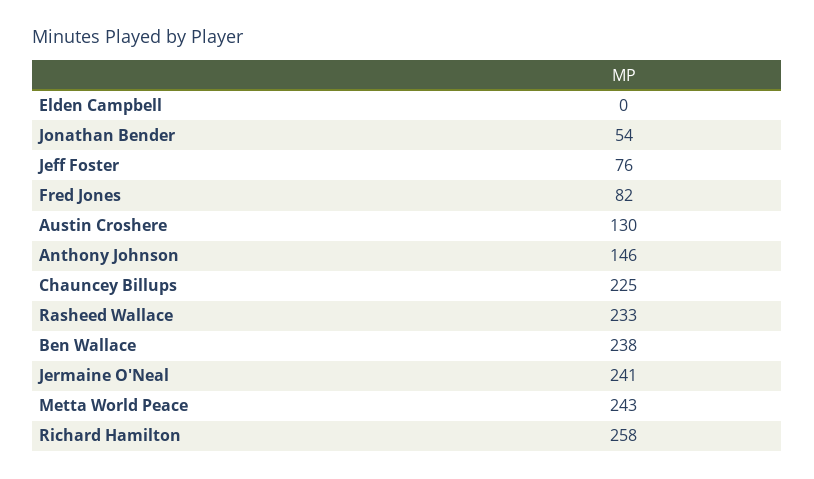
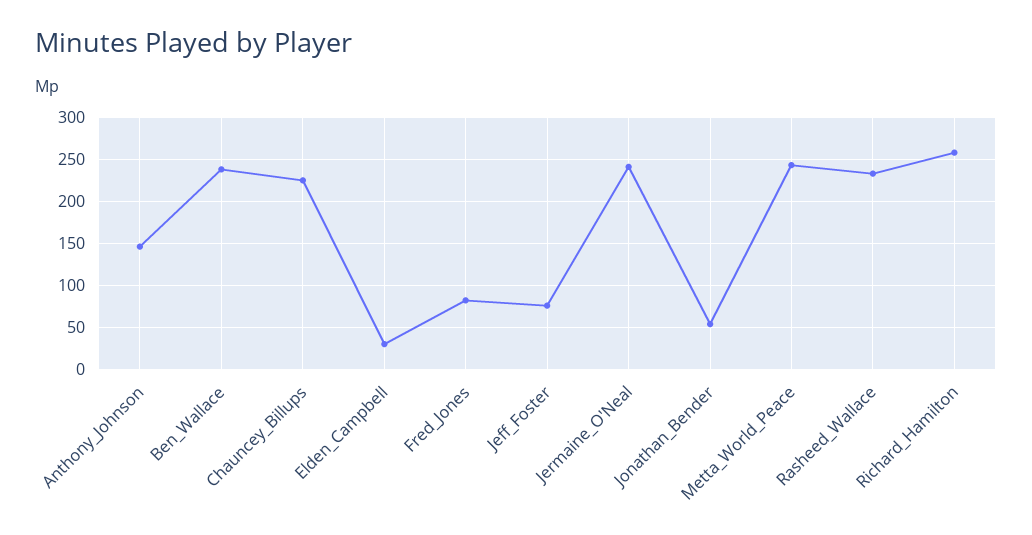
  {
-   "Elden Campbell": 0,
+   "Elden Campbell": 30,
    "Jonathan Bender": 54,
    "Jeff Foster": 76,
    "Fred Jones": 82,
-   "Austin Croshere": 130,
    "Anthony Johnson": 146,
    "Chauncey Billups": 225,
    "Rasheed Wallace": 233,
    "Ben Wallace": 238,
    "Jermaine O'Neal": 241,
    "Metta World Peace": 243,
    "Richard Hamilton": 258
  }

